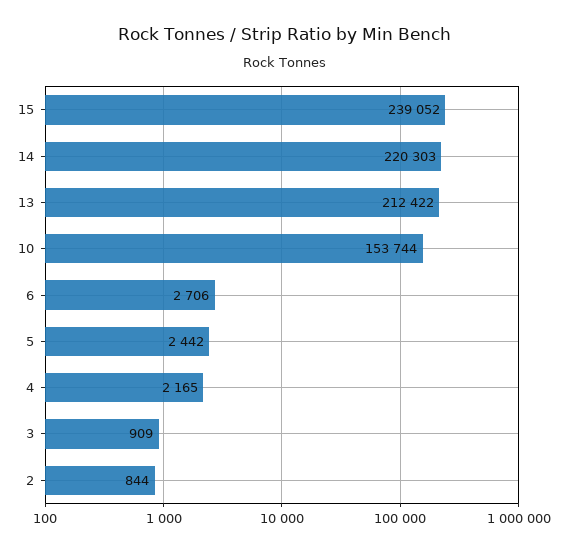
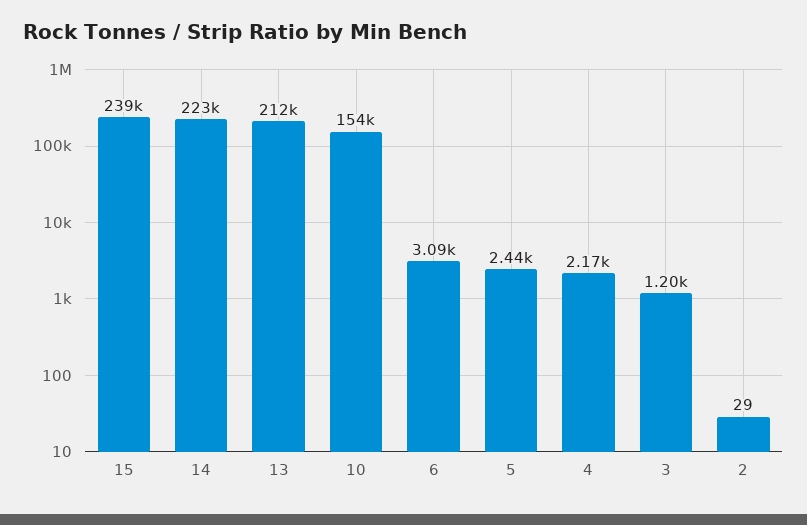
  {
    "15": 239052,
-   "14": 220303,
+   "14": 223000,
    "13": 212422,
    "10": 153744,
-   "6": 2706,
+   "6": 3090,
    "5": 2442,
    "4": 2165,
-   "3": 909,
+   "3": 1200,
-   "2": 844
+   "2": 29
  }

